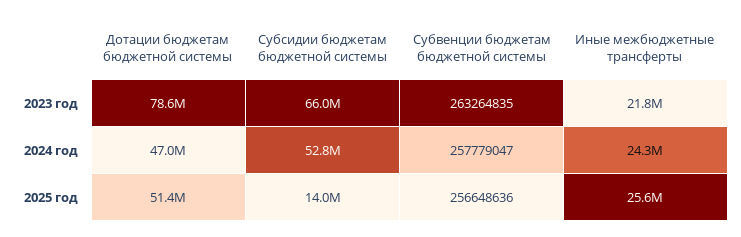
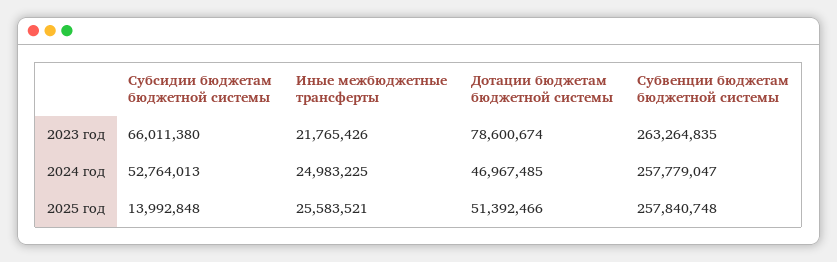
  {
    "Дотации бюджетам бюджетной системы": {
      "2023 год": 78600674,
      "2024 год": 46967485,
      "2025 год": 51392466
    },
    "Субсидии бюджетам бюджетной системы": {
      "2023 год": 66011380,
      "2024 год": 52764013,
      "2025 год": 13992848
    },
    "Субвенции бюджетам бюджетной системы": {
      "2023 год": 263264835,
      "2024 год": 257779047,
-     "2025 год": 256648636
+     "2025 год": 257840748
    },
    "Иные межбюджетные трансферты": {
      "2023 год": 21765426,
-     "2024 год": 24300000,
+     "2024 год": 24983225,
      "2025 год": 25583521
    }
  }

